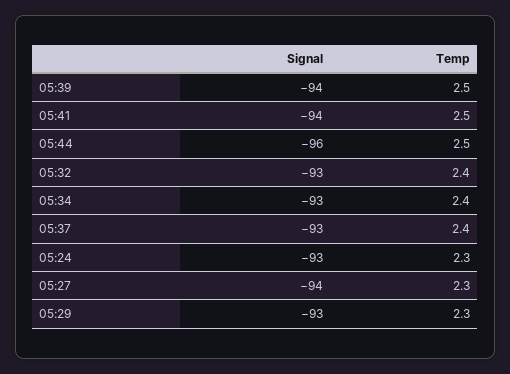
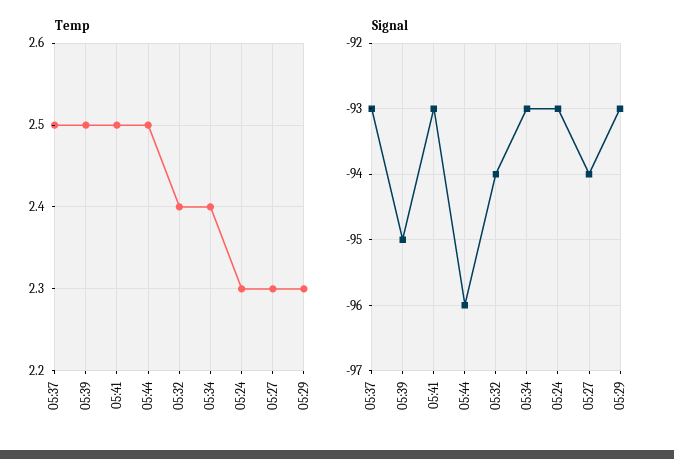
  {
    "Signal": {
-     "05:39": -94,
+     "05:39": -95,
-     "05:41": -94,
+     "05:41": -93,
      "05:44": -96,
-     "05:32": -93,
+     "05:32": -94,
      "05:34": -93,
      "05:37": -93,
      "05:24": -93,
      "05:27": -94,
      "05:29": -93
    },
    "Temp": {
      "05:39": 2.5,
      "05:41": 2.5,
      "05:44": 2.5,
      "05:32": 2.4,
      "05:34": 2.4,
-     "05:37": 2.4,
+     "05:37": 2.5,
      "05:24": 2.3,
      "05:27": 2.3,
      "05:29": 2.3
    }
  }

